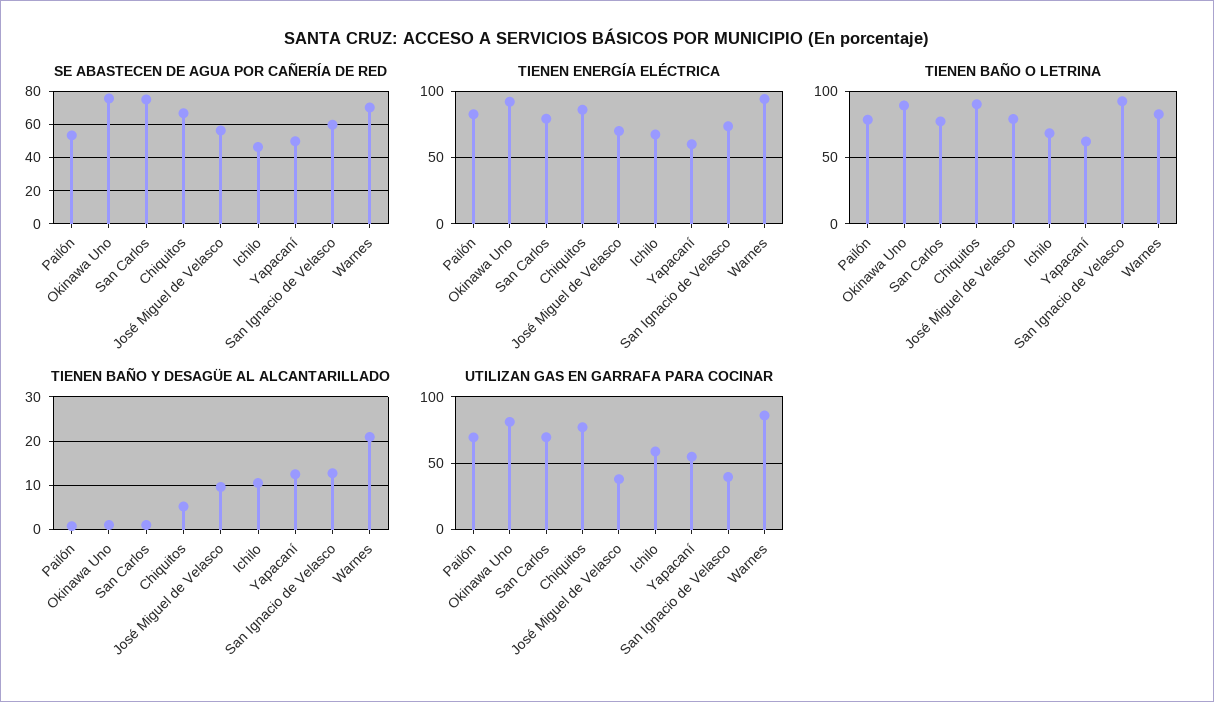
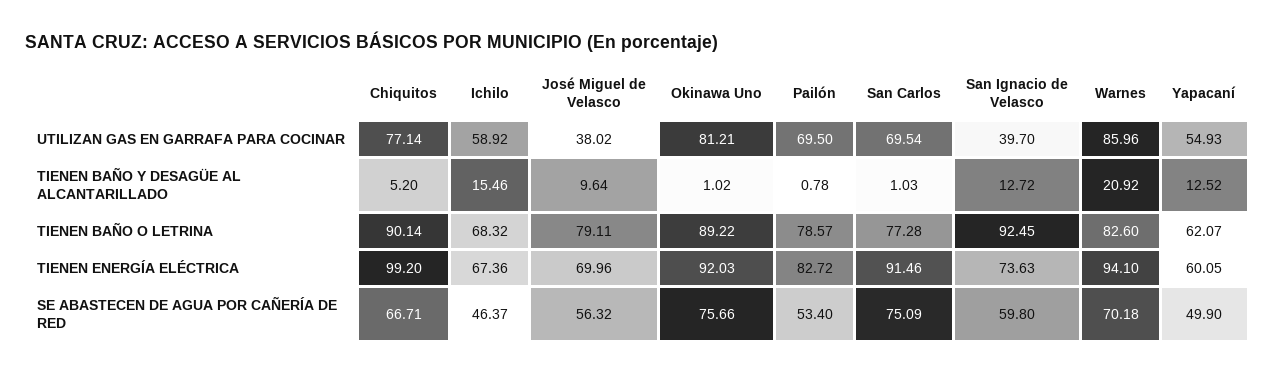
  {
    "SE ABASTECEN DE AGUA POR CAÑERÍA DE RED": {
      "Pailón": 53.4,
      "Okinawa Uno": 75.66,
      "San Carlos": 75.09,
      "Chiquitos": 66.71,
      "José Miguel de Velasco": 56.32,
      "Ichilo": 46.37,
      "Yapacaní": 49.9,
      "San Ignacio de Velasco": 59.8,
      "Warnes": 70.18
    },
    "TIENEN ENERGÍA ELÉCTRICA": {
      "Pailón": 82.72,
      "Okinawa Uno": 92.03,
-     "San Carlos": 80,
+     "San Carlos": 91.46,
-     "Chiquitos": 85,
+     "Chiquitos": 99.2,
      "José Miguel de Velasco": 69.96,
      "Ichilo": 67.36,
      "Yapacaní": 60.05,
      "San Ignacio de Velasco": 73.63,
      "Warnes": 94.1
    },
    "TIENEN BAÑO O LETRINA": {
      "Pailón": 78.57,
      "Okinawa Uno": 89.22,
      "San Carlos": 77.28,
      "Chiquitos": 90.14,
      "José Miguel de Velasco": 79.11,
      "Ichilo": 68.32,
      "Yapacaní": 62.07,
      "San Ignacio de Velasco": 92.45,
      "Warnes": 82.6
    },
    "TIENEN BAÑO Y DESAGÜE AL ALCANTARILLADO": {
      "Pailón": 0.78,
      "Okinawa Uno": 1.02,
      "San Carlos": 1.03,
      "Chiquitos": 5.2,
      "José Miguel de Velasco": 9.64,
-     "Ichilo": 10,
+     "Ichilo": 15.46,
      "Yapacaní": 12.52,
      "San Ignacio de Velasco": 12.72,
      "Warnes": 20.92
    },
    "UTILIZAN GAS EN GARRAFA PARA COCINAR": {
      "Pailón": 69.5,
      "Okinawa Uno": 81.21,
      "San Carlos": 69.54,
      "Chiquitos": 77.14,
      "José Miguel de Velasco": 38.02,
      "Ichilo": 58.92,
      "Yapacaní": 54.93,
      "San Ignacio de Velasco": 39.7,
      "Warnes": 85.96
    }
  }

